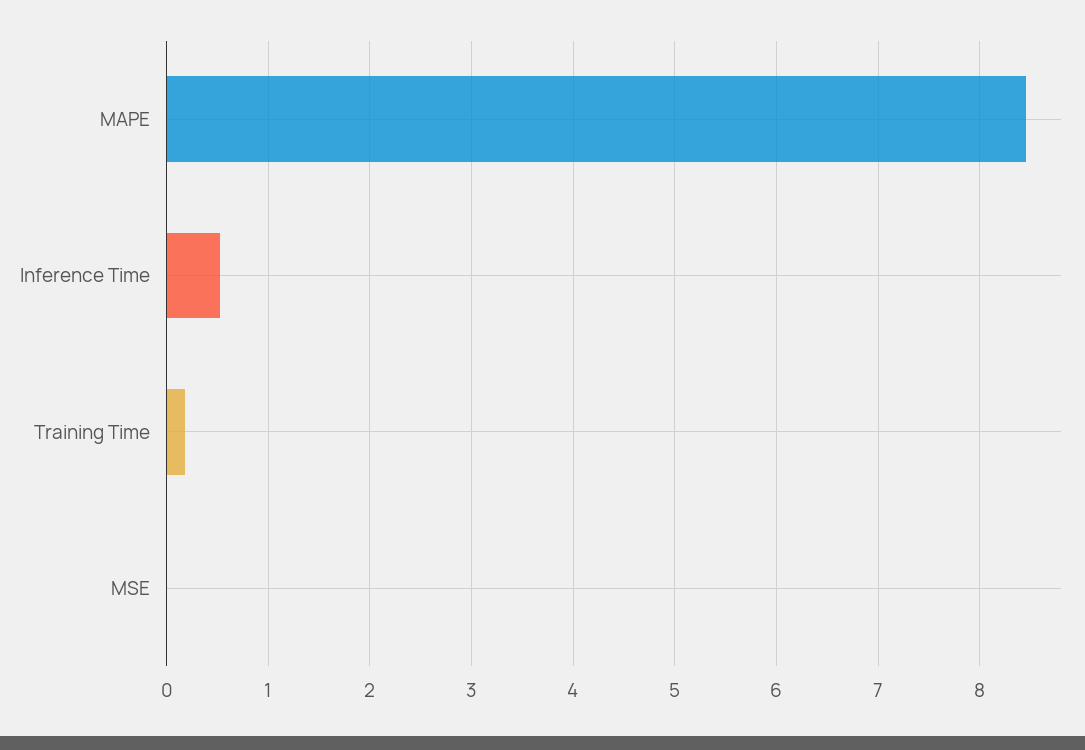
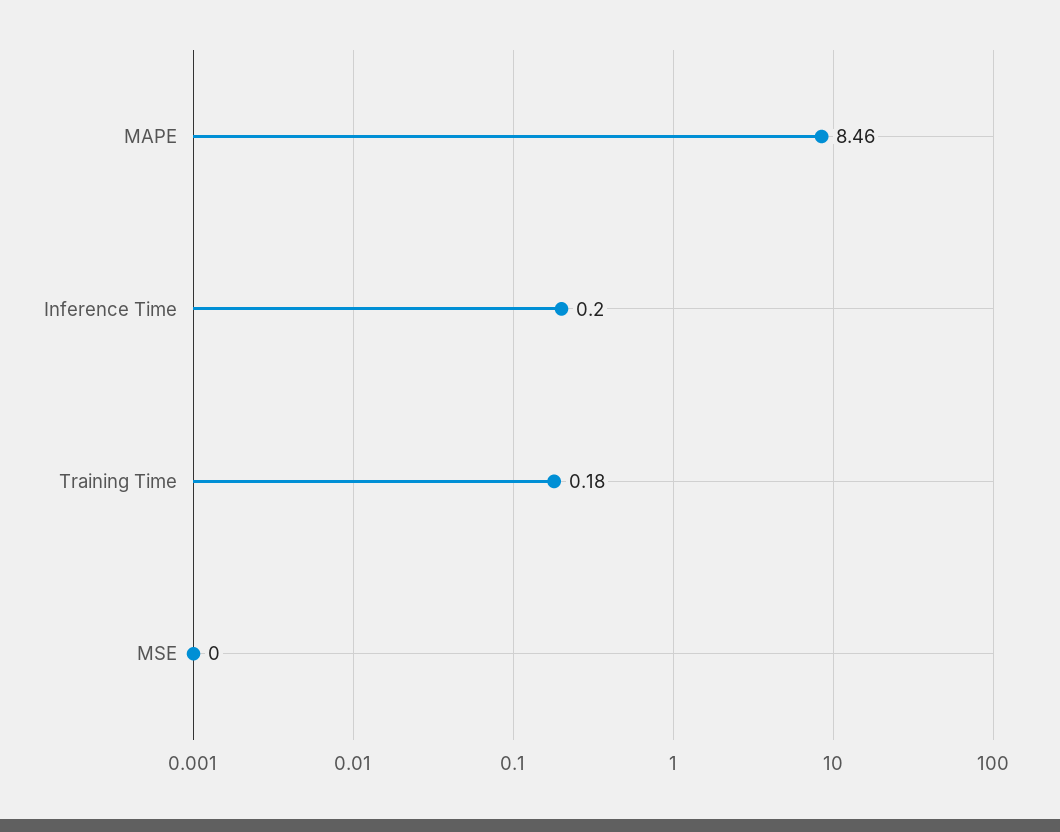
  {
    "MAPE": 8.46,
-   "Inference Time": 0.5,
+   "Inference Time": 0.2,
    "Training Time": 0.18,
    "MSE": 0
  }

